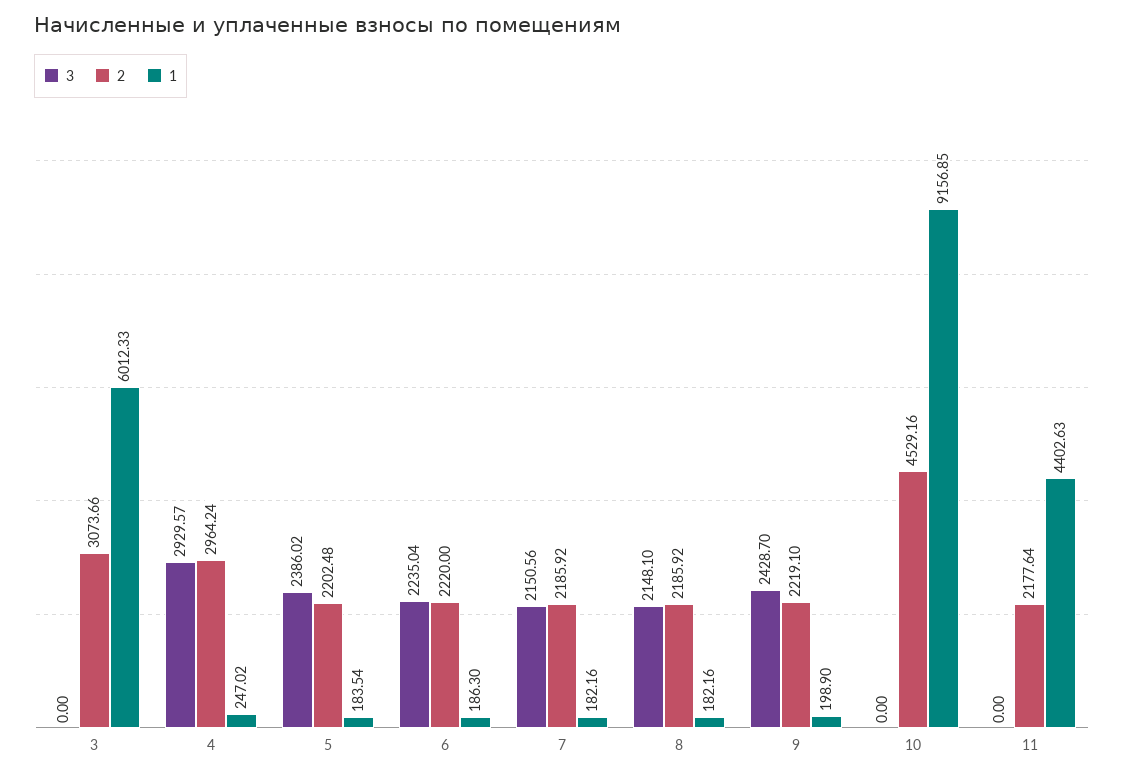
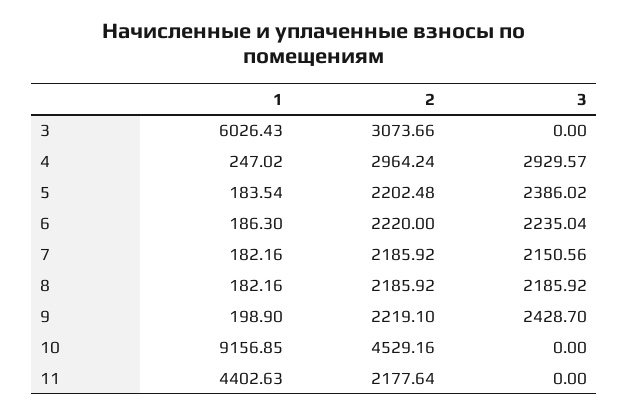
  {
    "3": {
      "3": 0,
      "4": 2929.57,
      "5": 2386.02,
      "6": 2235.04,
      "7": 2150.56,
-     "8": 2148.1,
+     "8": 2185.92,
      "9": 2428.7,
      "10": 0,
      "11": 0
    },
    "2": {
      "3": 3073.66,
      "4": 2964.24,
      "5": 2202.48,
      "6": 2220,
      "7": 2185.92,
      "8": 2185.92,
      "9": 2219.1,
      "10": 4529.16,
      "11": 2177.64
    },
    "1": {
-     "3": 6012.33,
+     "3": 6026.43,
      "4": 247.02,
      "5": 183.54,
      "6": 186.3,
      "7": 182.16,
      "8": 182.16,
      "9": 198.9,
      "10": 9156.85,
      "11": 4402.63
    }
  }

